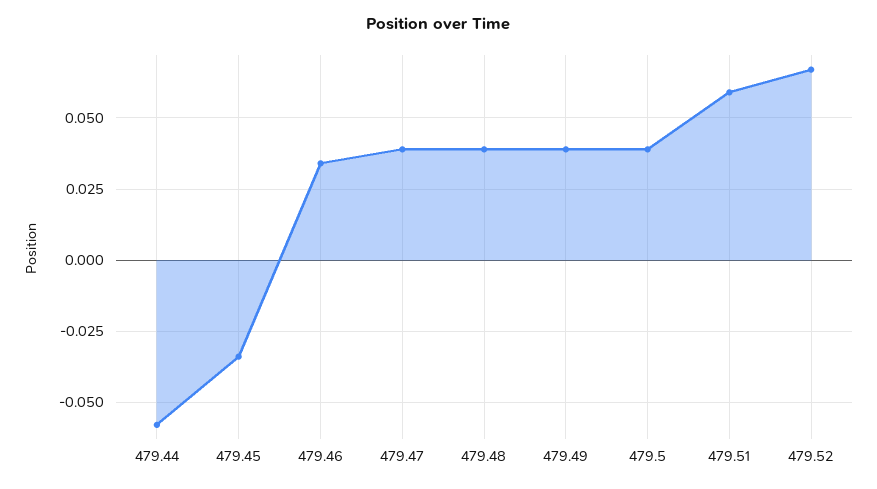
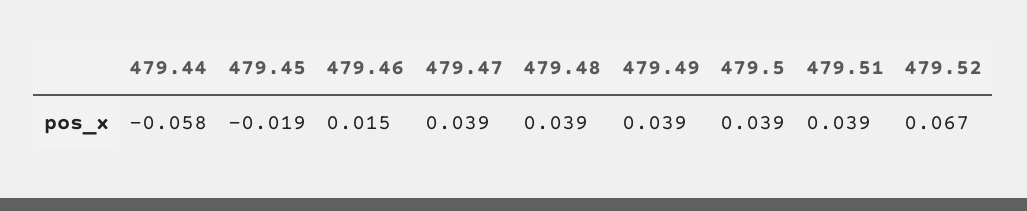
  {
    "479.44": -0.058,
-   "479.45": -0.035,
+   "479.45": -0.019,
-   "479.46": 0.035,
+   "479.46": 0.015,
    "479.47": 0.039,
    "479.48": 0.039,
    "479.49": 0.039,
    "479.5": 0.039,
-   "479.51": 0.06,
+   "479.51": 0.039,
    "479.52": 0.067
  }

